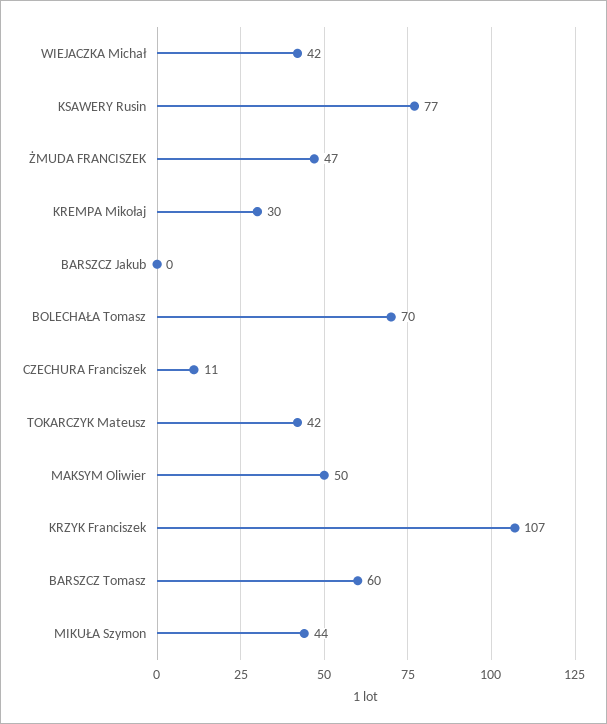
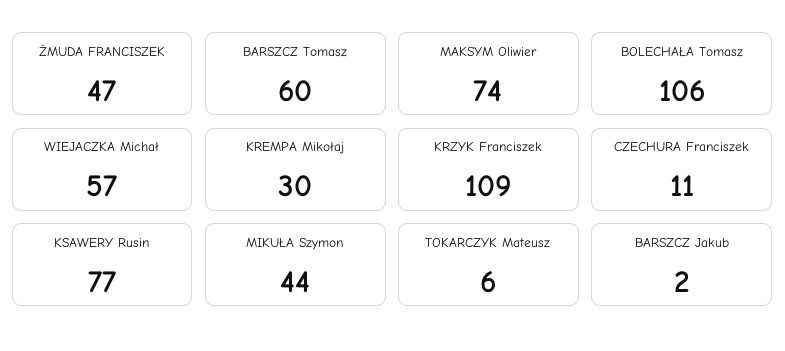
  {
-   "WIEJACZKA Michał": 42,
+   "WIEJACZKA Michał": 57,
    "KSAWERY Rusin": 77,
    "ŻMUDA FRANCISZEK": 47,
    "KREMPA Mikołaj": 30,
-   "BARSZCZ Jakub": 0,
+   "BARSZCZ Jakub": 2,
-   "BOLECHAŁA Tomasz": 70,
+   "BOLECHAŁA Tomasz": 106,
    "CZECHURA Franciszek": 11,
-   "TOKARCZYK Mateusz": 42,
+   "TOKARCZYK Mateusz": 6,
-   "MAKSYM Oliwier": 50,
+   "MAKSYM Oliwier": 74,
-   "KRZYK Franciszek": 107,
+   "KRZYK Franciszek": 109,
    "BARSZCZ Tomasz": 60,
    "MIKUŁA Szymon": 44
  }

